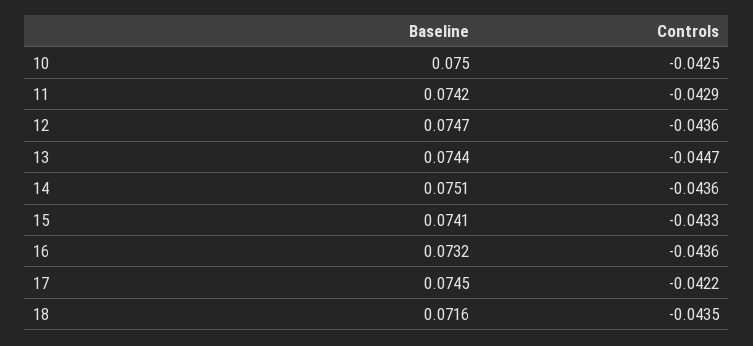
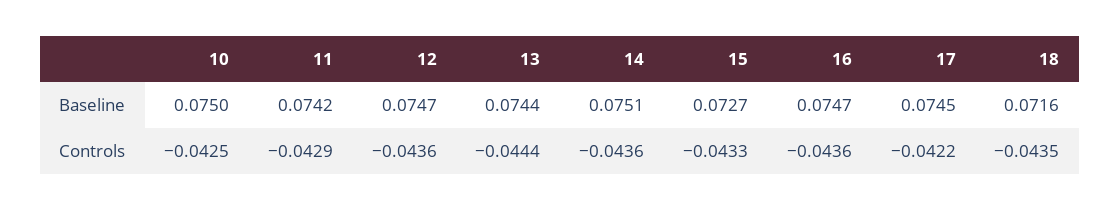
  {
    "Baseline": {
      "10": 0.075,
      "11": 0.0742,
      "12": 0.0747,
      "13": 0.0744,
      "14": 0.0751,
-     "15": 0.0741,
+     "15": 0.0727,
-     "16": 0.0732,
+     "16": 0.0747,
      "17": 0.0745,
      "18": 0.0716
    },
    "Controls": {
      "10": -0.0425,
      "11": -0.0429,
      "12": -0.0436,
-     "13": -0.0447,
+     "13": -0.0444,
      "14": -0.0436,
      "15": -0.0433,
      "16": -0.0436,
      "17": -0.0422,
      "18": -0.0435
    }
  }

